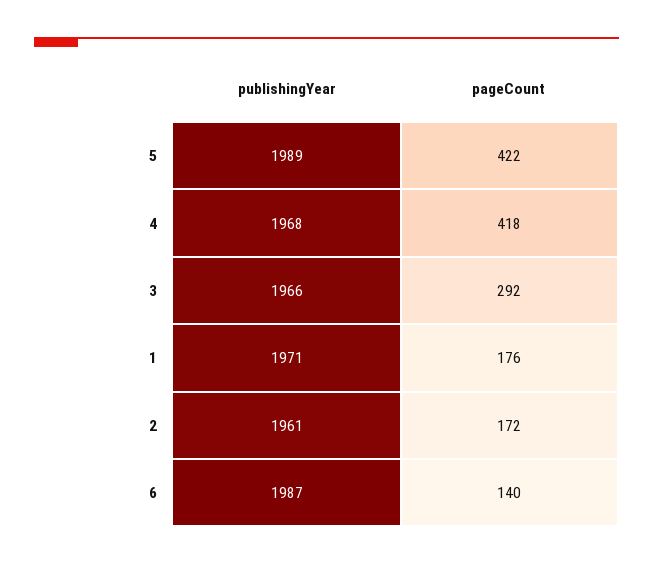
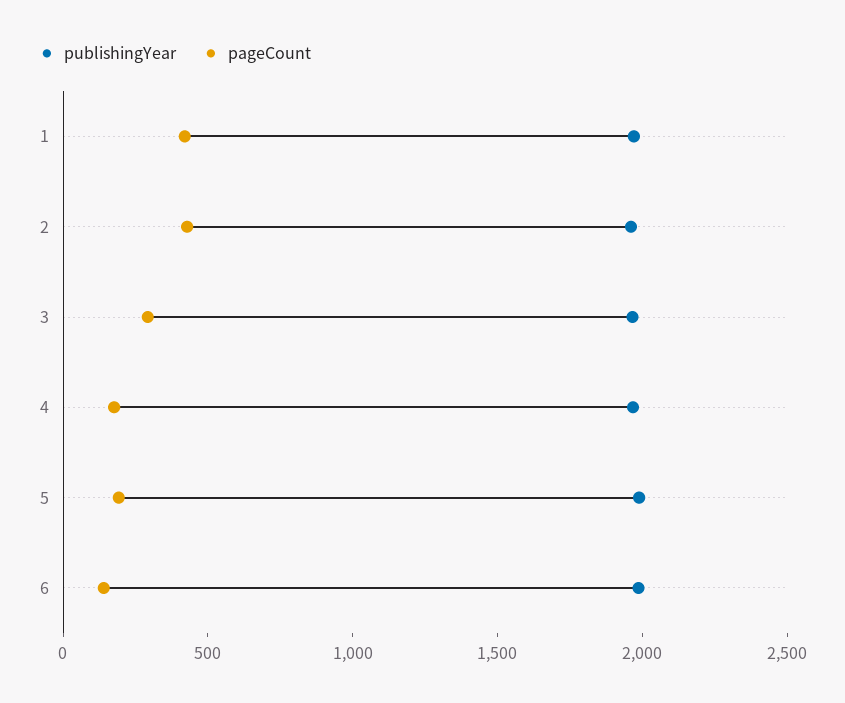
  {
    "publishingYear": {
      "5": 1989,
      "4": 1968,
      "3": 1966,
      "1": 1971,
      "2": 1961,
      "6": 1987
    },
    "pageCount": {
-     "5": 422,
+     "5": 200,
-     "4": 418,
+     "4": 200,
      "3": 292,
-     "1": 176,
+     "1": 400,
-     "2": 172,
+     "2": 400,
      "6": 140
    }
  }

